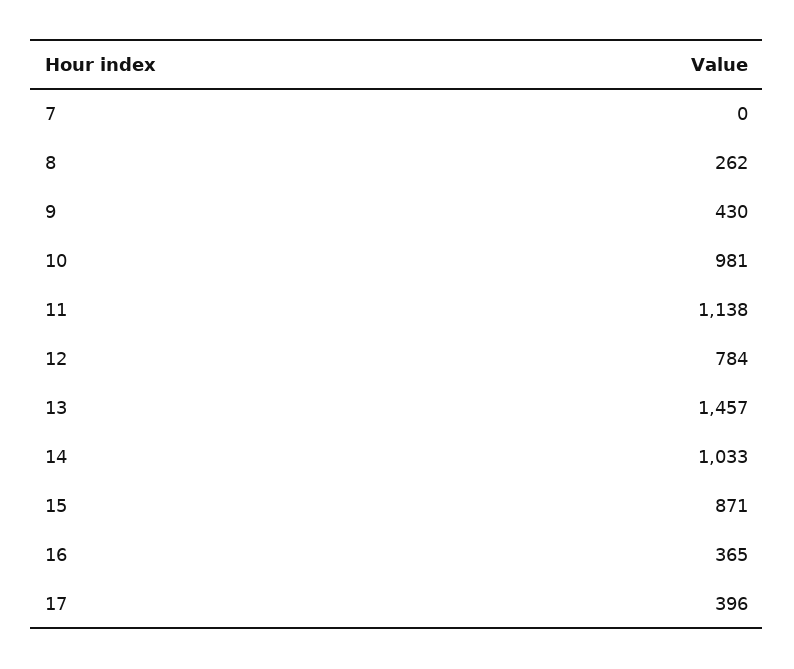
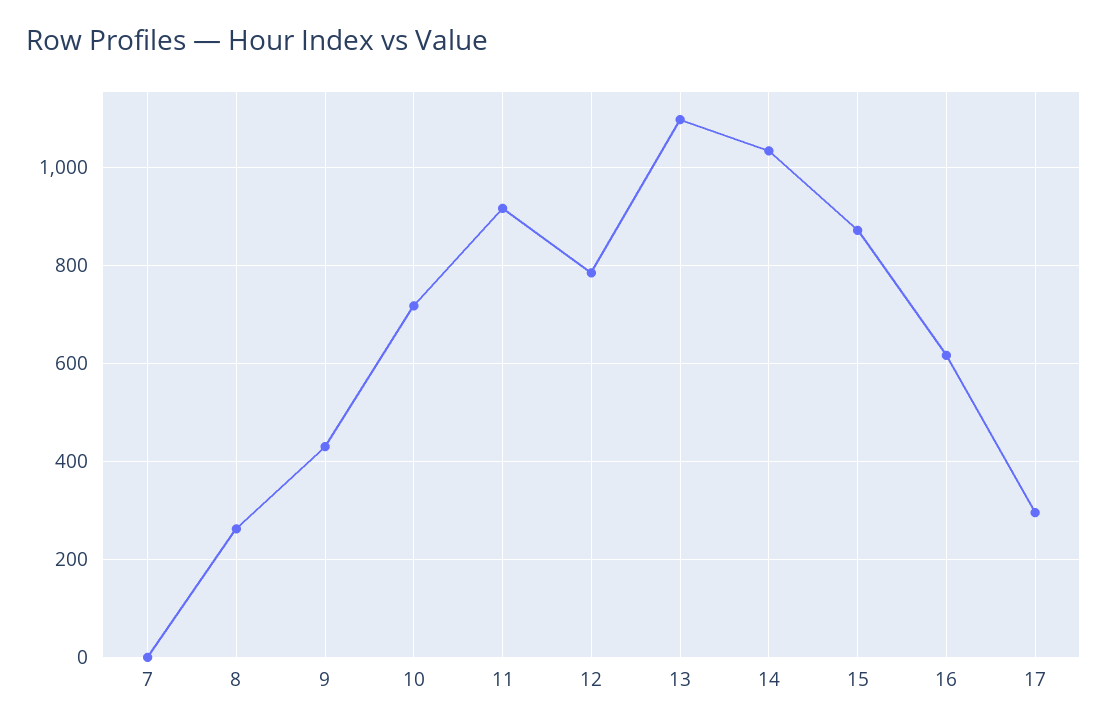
  {
    "7": 0,
    "8": 262,
    "9": 430,
-   "10": 981,
+   "10": 720,
-   "11": 1138,
+   "11": 920,
    "12": 784,
-   "13": 1457,
+   "13": 1100,
    "14": 1033,
    "15": 871,
-   "16": 365,
+   "16": 620,
-   "17": 396
+   "17": 300
  }

